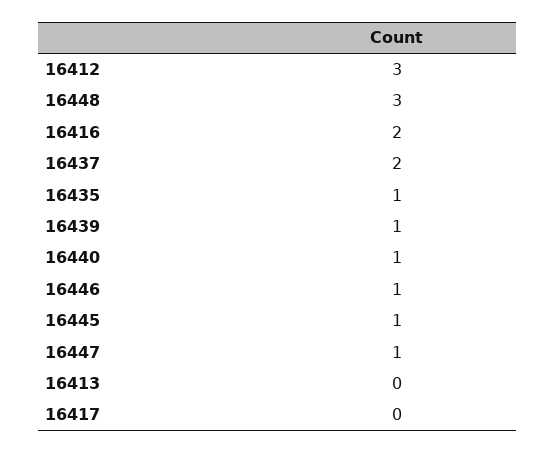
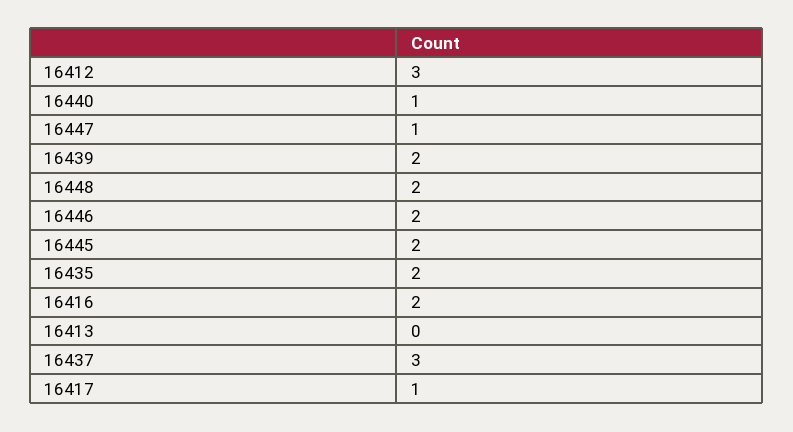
  {
    "16412": 3,
-   "16448": 3,
+   "16448": 2,
    "16416": 2,
-   "16437": 2,
+   "16437": 3,
-   "16435": 1,
+   "16435": 2,
-   "16439": 1,
+   "16439": 2,
    "16440": 1,
-   "16446": 1,
+   "16446": 2,
-   "16445": 1,
+   "16445": 2,
    "16447": 1,
    "16413": 0,
-   "16417": 0
+   "16417": 1
  }

